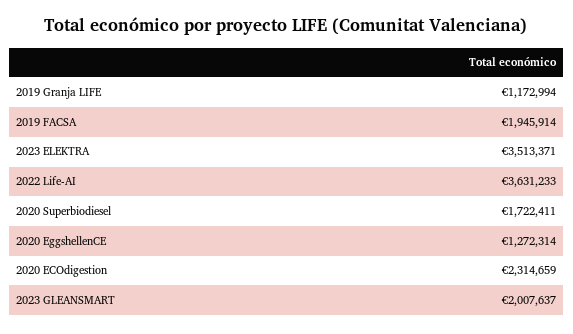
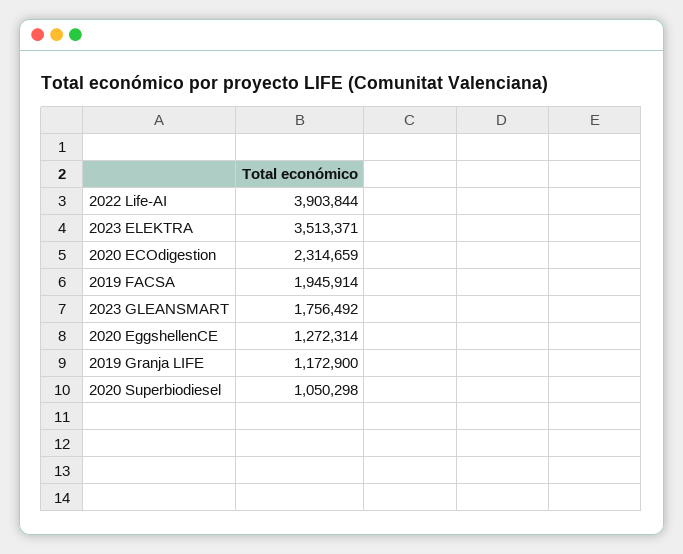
  {
-   "2019 Granja LIFE": 1172994,
+   "2019 Granja LIFE": 1172900,
    "2019 FACSA": 1945914,
    "2023 ELEKTRA": 3513371,
-   "2022 Life-AI": 3631233,
+   "2022 Life-AI": 3903844,
-   "2020 Superbiodiesel": 1722411,
+   "2020 Superbiodiesel": 1050298,
    "2020 EggshellenCE": 1272314,
    "2020 ECOdigestion": 2314659,
-   "2023 GLEANSMART": 2007637
+   "2023 GLEANSMART": 1756492
  }

